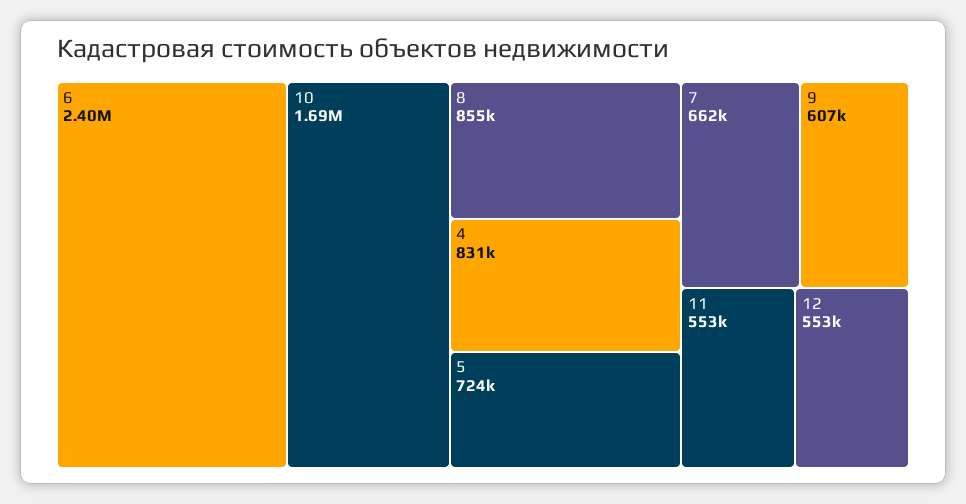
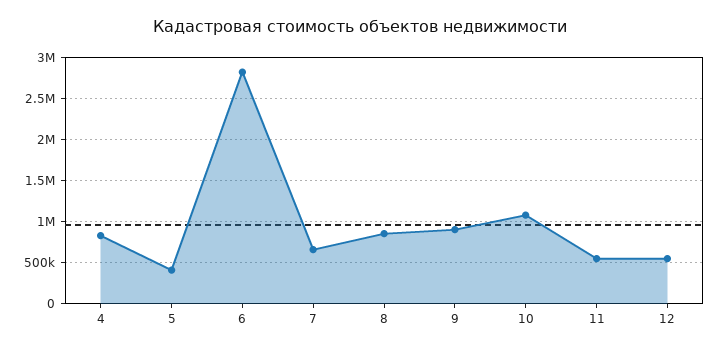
  {
-   "6": 2400000,
+   "6": 2800000,
-   "10": 1690000,
+   "10": 1100000,
    "8": 855000,
    "4": 831000,
-   "5": 724000,
+   "5": 400000,
    "7": 662000,
-   "9": 607000,
+   "9": 900000,
    "11": 553000,
    "12": 553000
  }

